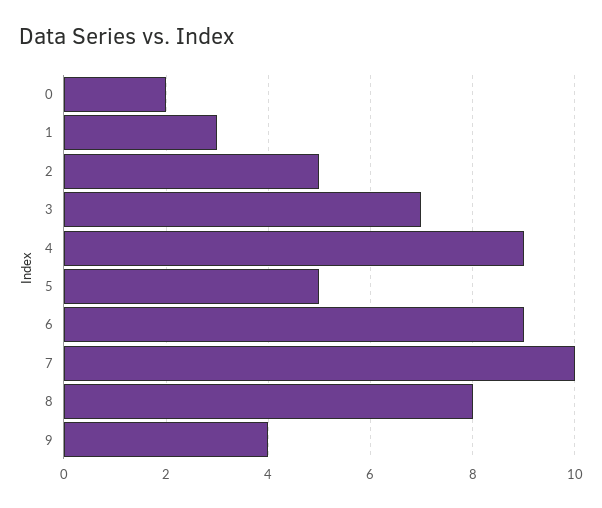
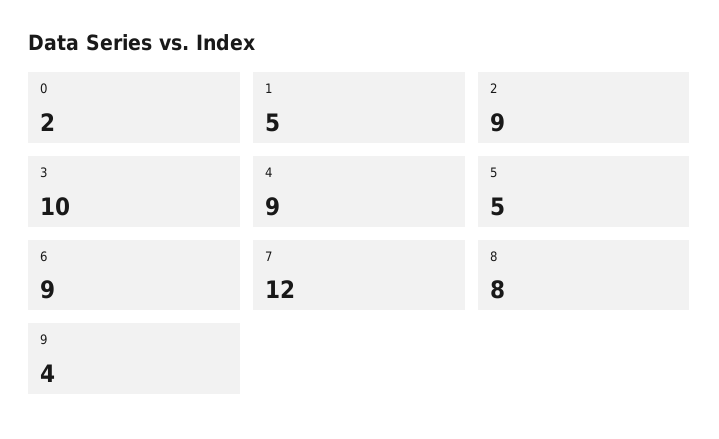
  {
    "0": 2,
-   "1": 3,
+   "1": 5,
-   "2": 5,
+   "2": 9,
-   "3": 7,
+   "3": 10,
    "4": 9,
    "5": 5,
    "6": 9,
-   "7": 10,
+   "7": 12,
    "8": 8,
    "9": 4
  }

